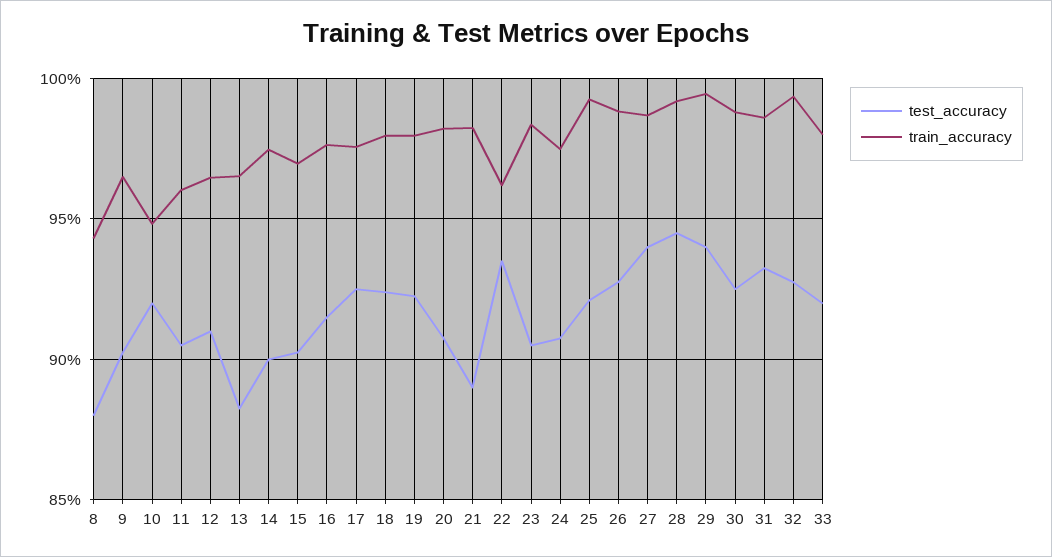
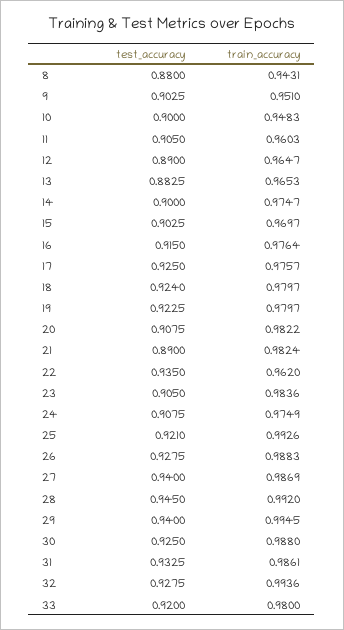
  {
    "test_accuracy": {
      "8": 0.88,
      "9": 0.9025,
-     "10": 0.92,
+     "10": 0.9,
      "11": 0.905,
-     "12": 0.91,
+     "12": 0.89,
      "13": 0.8825,
      "14": 0.9,
      "15": 0.9025,
      "16": 0.915,
      "17": 0.925,
      "18": 0.924,
      "19": 0.9225,
      "20": 0.9075,
      "21": 0.89,
      "22": 0.935,
      "23": 0.905,
      "24": 0.9075,
      "25": 0.921,
      "26": 0.9275,
      "27": 0.94,
      "28": 0.945,
      "29": 0.94,
      "30": 0.925,
      "31": 0.9325,
      "32": 0.9275,
      "33": 0.92
    },
    "train_accuracy": {
      "8": 0.9431,
-     "9": 0.965,
+     "9": 0.951,
      "10": 0.9483,
      "11": 0.9603,
      "12": 0.9647,
      "13": 0.9653,
      "14": 0.9747,
      "15": 0.9697,
      "16": 0.9764,
      "17": 0.9757,
      "18": 0.9797,
      "19": 0.9797,
      "20": 0.9822,
      "21": 0.9824,
      "22": 0.962,
      "23": 0.9836,
      "24": 0.9749,
      "25": 0.9926,
      "26": 0.9883,
      "27": 0.9869,
      "28": 0.992,
      "29": 0.9945,
      "30": 0.988,
      "31": 0.9861,
      "32": 0.9936,
      "33": 0.98
    }
  }

